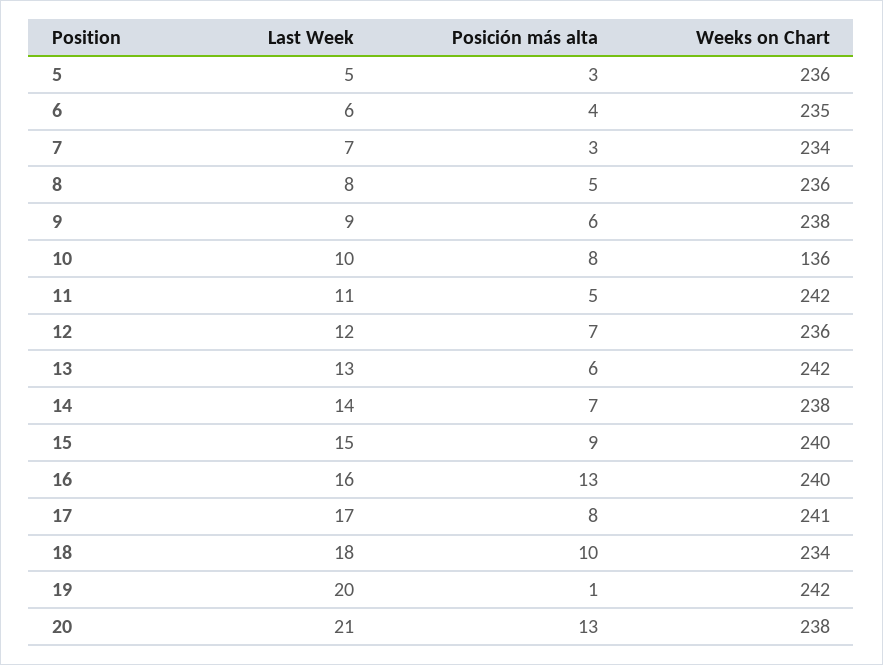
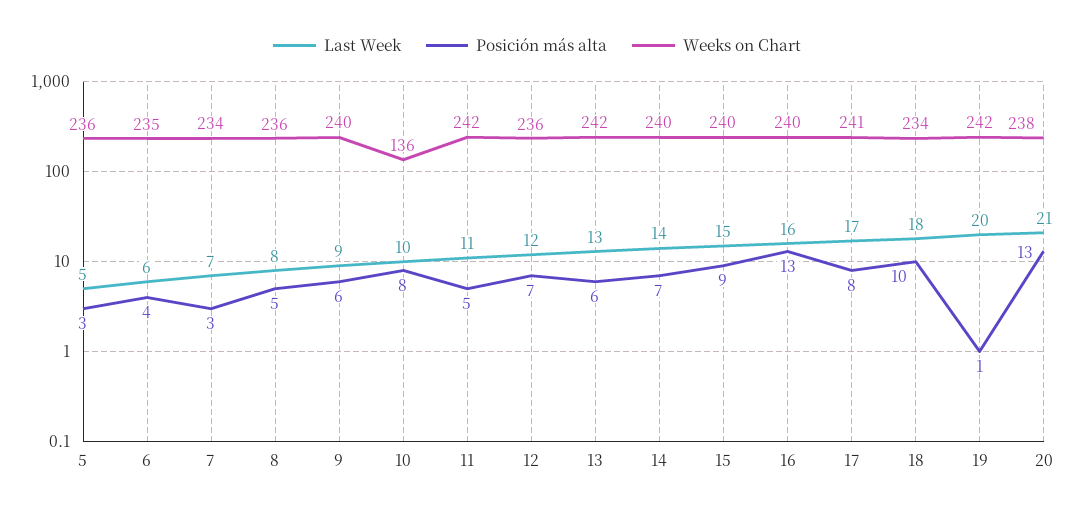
  {
    "Last Week": {
      "5": 5,
      "6": 6,
      "7": 7,
      "8": 8,
      "9": 9,
      "10": 10,
      "11": 11,
      "12": 12,
      "13": 13,
      "14": 14,
      "15": 15,
      "16": 16,
      "17": 17,
      "18": 18,
      "19": 20,
      "20": 21
    },
    "Posición más alta": {
      "5": 3,
      "6": 4,
      "7": 3,
      "8": 5,
      "9": 6,
      "10": 8,
      "11": 5,
      "12": 7,
      "13": 6,
      "14": 7,
      "15": 9,
      "16": 13,
      "17": 8,
      "18": 10,
      "19": 1,
      "20": 13
    },
    "Weeks on Chart": {
      "5": 236,
      "6": 235,
      "7": 234,
      "8": 236,
-     "9": 238,
+     "9": 240,
      "10": 136,
      "11": 242,
      "12": 236,
      "13": 242,
-     "14": 238,
+     "14": 240,
      "15": 240,
      "16": 240,
      "17": 241,
      "18": 234,
      "19": 242,
      "20": 238
    }
  }

